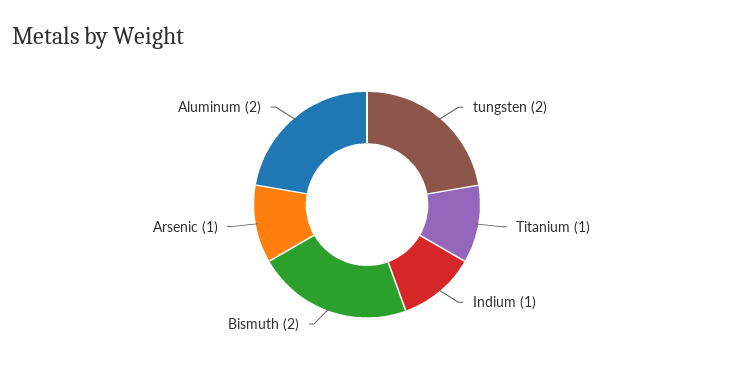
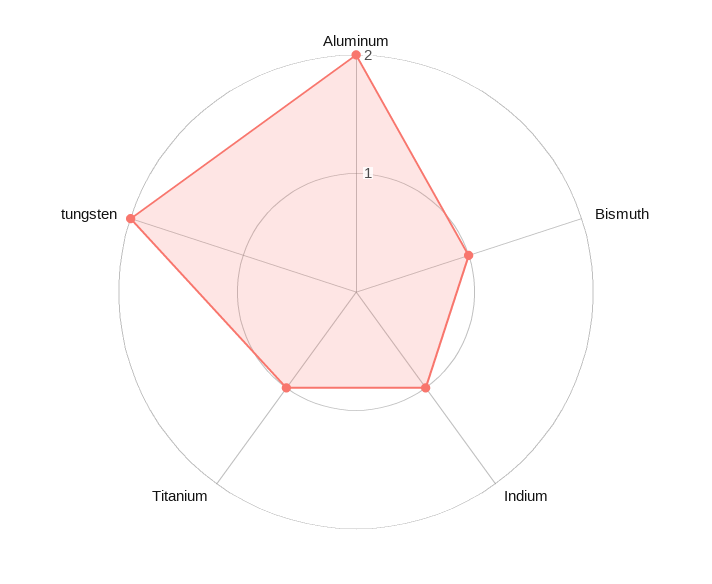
  {
    "tungsten": 2,
    "Titanium": 1,
    "Indium": 1,
-   "Bismuth": 2,
+   "Bismuth": 1,
-   "Arsenic": 1,
    "Aluminum": 2
  }

